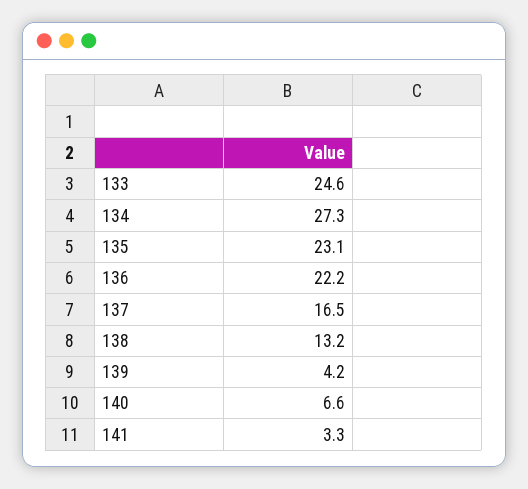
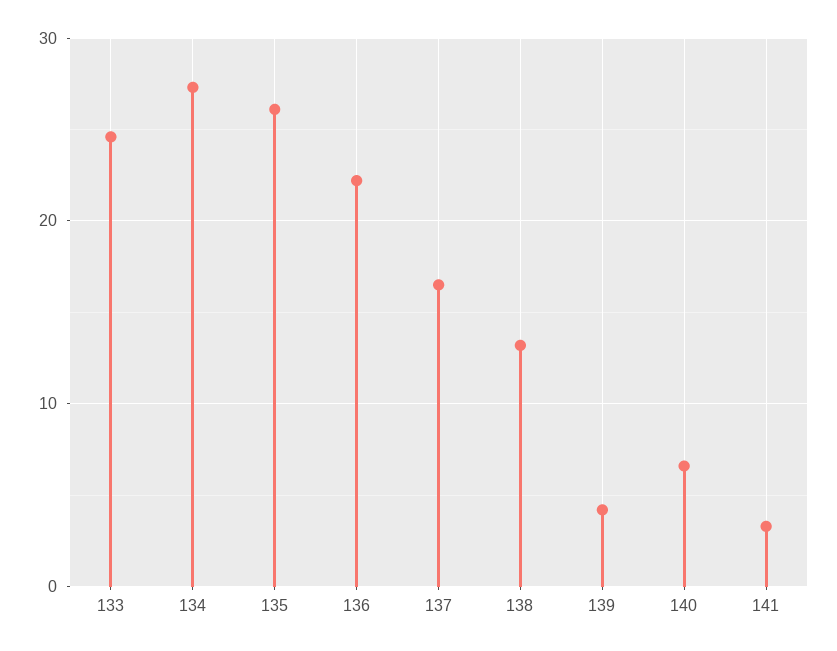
  {
    "133": 24.6,
    "134": 27.3,
-   "135": 23.1,
+   "135": 26,
    "136": 22.2,
    "137": 16.5,
    "138": 13.2,
    "139": 4.2,
    "140": 6.6,
    "141": 3.3
  }

